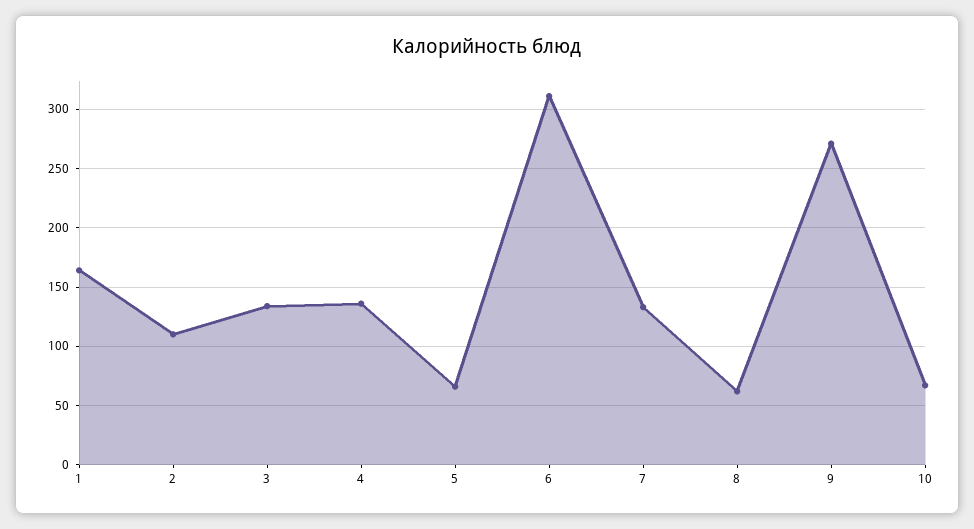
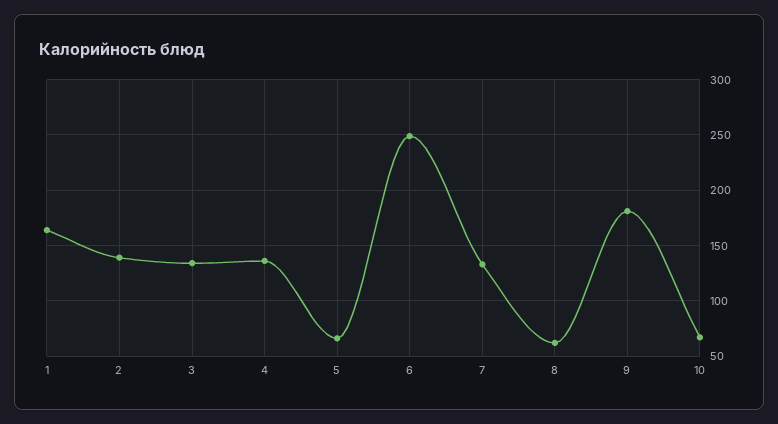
  {
    "1": 160,
-   "2": 110,
+   "2": 140,
    "3": 130,
    "4": 140,
    "5": 70,
-   "6": 310,
+   "6": 250,
    "7": 130,
    "8": 60,
-   "9": 270,
+   "9": 180,
    "10": 70
  }

